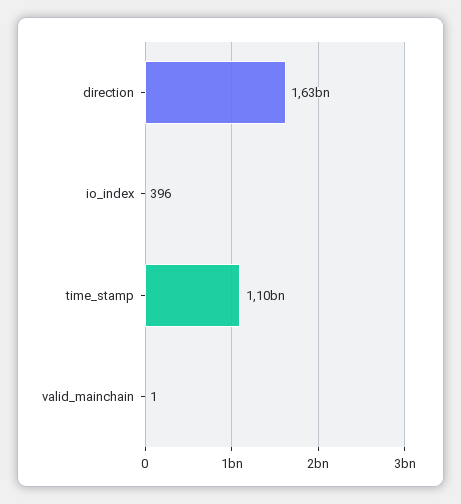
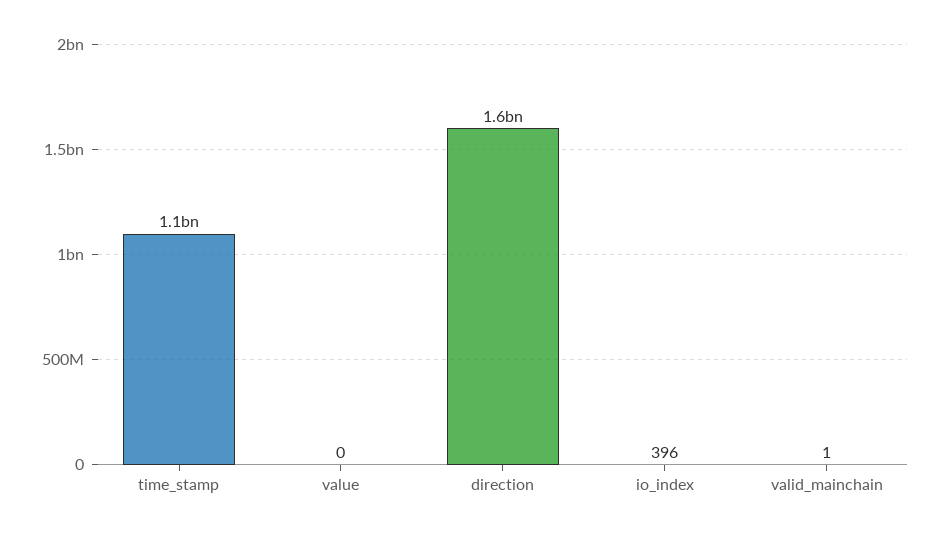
  {
    "direction": 1630000000,
    "io_index": 396,
    "time_stamp": 1100000000,
-   "valid_mainchain": 1
+   "valid_mainchain": 1,
+   "value": 0
  }

